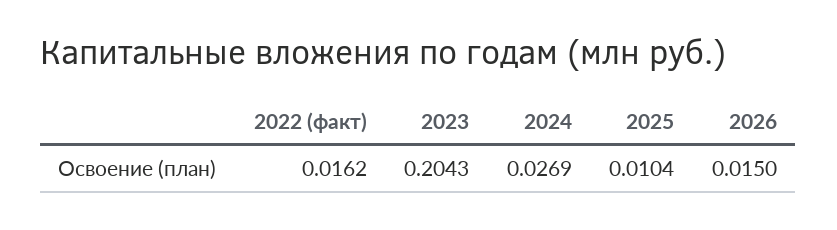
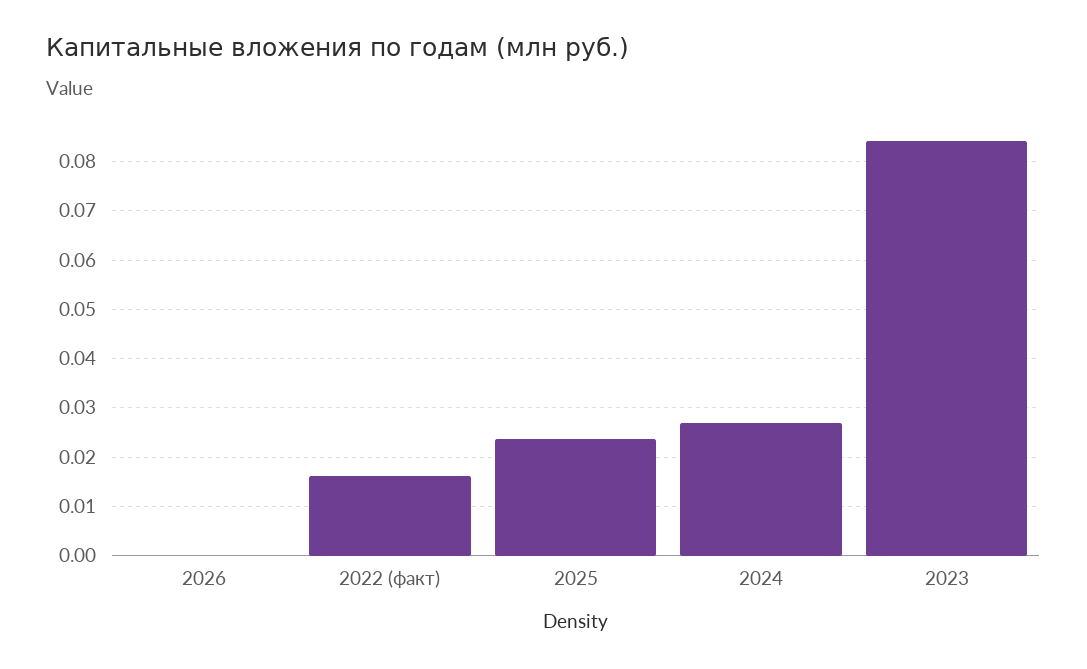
  {
    "2022 (факт)": 0.0162,
-   "2023": 0.2043,
+   "2023": 0.084,
    "2024": 0.0269,
-   "2025": 0.0104,
+   "2025": 0.024,
-   "2026": 0.015
+   "2026": 0
  }

